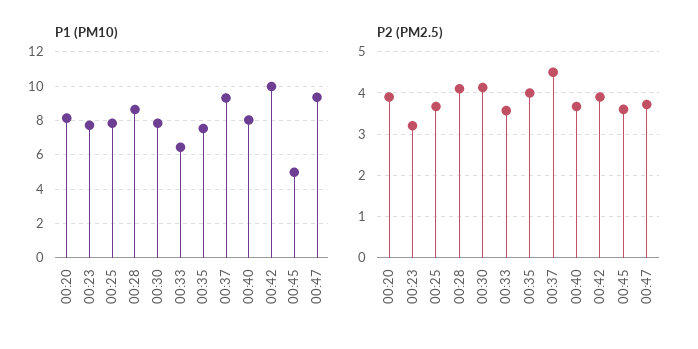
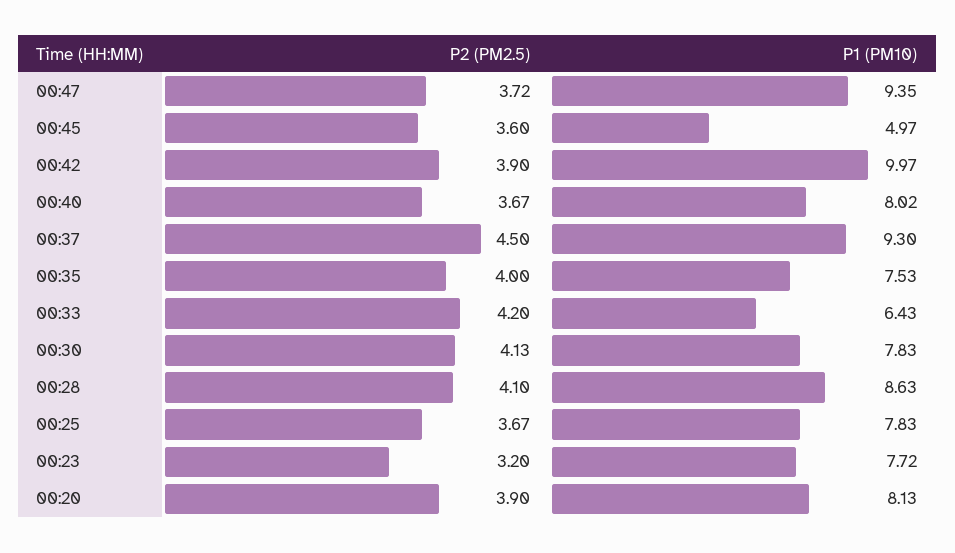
  {
    "P1 (PM10)": {
      "00:20": 8.13,
      "00:23": 7.72,
      "00:25": 7.83,
      "00:28": 8.63,
      "00:30": 7.83,
      "00:33": 6.43,
      "00:35": 7.53,
      "00:37": 9.3,
      "00:40": 8.02,
      "00:42": 9.97,
      "00:45": 4.97,
      "00:47": 9.35
    },
    "P2 (PM2.5)": {
      "00:20": 3.9,
      "00:23": 3.2,
      "00:25": 3.67,
      "00:28": 4.1,
      "00:30": 4.13,
-     "00:33": 3.6,
+     "00:33": 4.2,
      "00:35": 4,
      "00:37": 4.5,
      "00:40": 3.67,
      "00:42": 3.9,
      "00:45": 3.6,
      "00:47": 3.72
    }
  }

